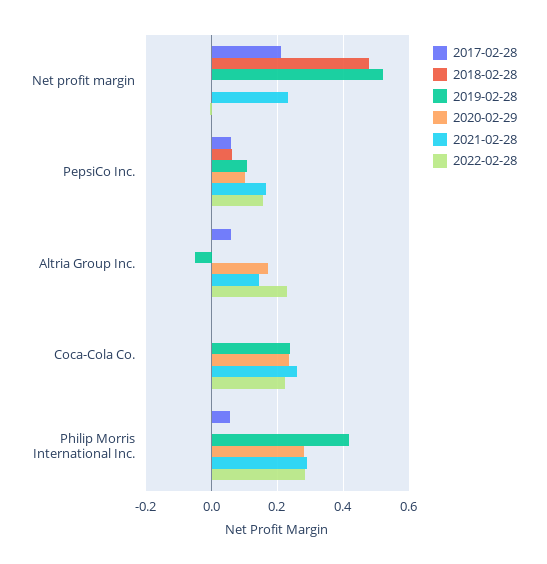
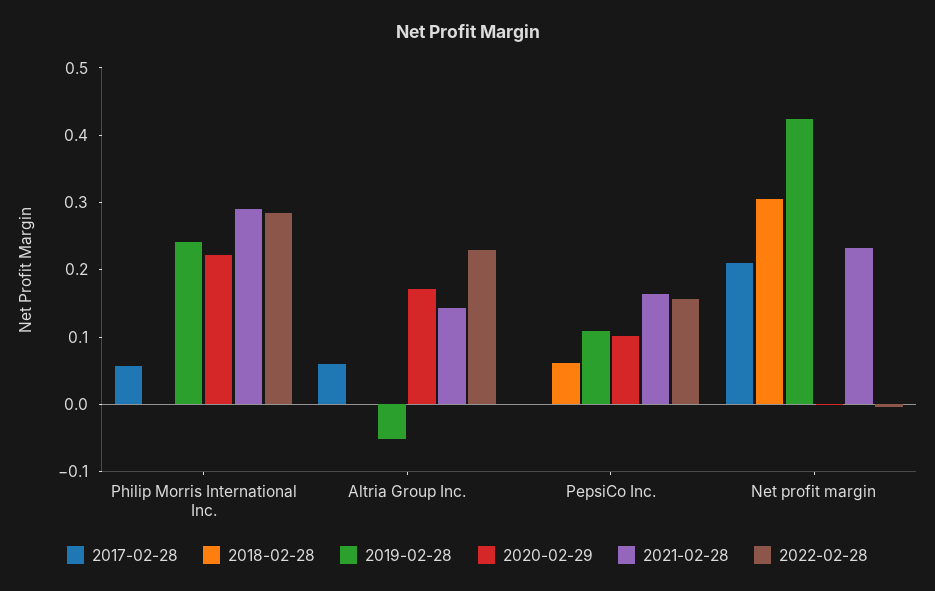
  {
    "2017-02-28": {
      "Net profit margin": 0.2,
-     "PepsiCo Inc.": 0.06,
+     "PepsiCo Inc.": 0,
      "Altria Group Inc.": 0.06,
-     "Coca-Cola Co.": 0,
      "Philip Morris International Inc.": 0.06
    },
    "2018-02-28": {
-     "Net profit margin": 0.48,
+     "Net profit margin": 0.3,
      "PepsiCo Inc.": 0.06,
      "Altria Group Inc.": 0,
-     "Coca-Cola Co.": 0,
      "Philip Morris International Inc.": 0
    },
    "2019-02-28": {
-     "Net profit margin": 0.52,
+     "Net profit margin": 0.42,
      "PepsiCo Inc.": 0.1,
      "Altria Group Inc.": -0.06,
-     "Coca-Cola Co.": 0.24,
-     "Philip Morris International Inc.": 0.42
+     "Philip Morris International Inc.": 0.24
    },
    "2020-02-29": {
      "Net profit margin": 0,
      "PepsiCo Inc.": 0.1,
      "Altria Group Inc.": 0.18,
-     "Coca-Cola Co.": 0.24,
-     "Philip Morris International Inc.": 0.28
+     "Philip Morris International Inc.": 0.22
    },
    "2021-02-28": {
      "Net profit margin": 0.24,
      "PepsiCo Inc.": 0.16,
      "Altria Group Inc.": 0.14,
-     "Coca-Cola Co.": 0.26,
      "Philip Morris International Inc.": 0.3
    },
    "2022-02-28": {
      "Net profit margin": 0,
      "PepsiCo Inc.": 0.16,
      "Altria Group Inc.": 0.22,
-     "Coca-Cola Co.": 0.22,
      "Philip Morris International Inc.": 0.28
    }
  }

